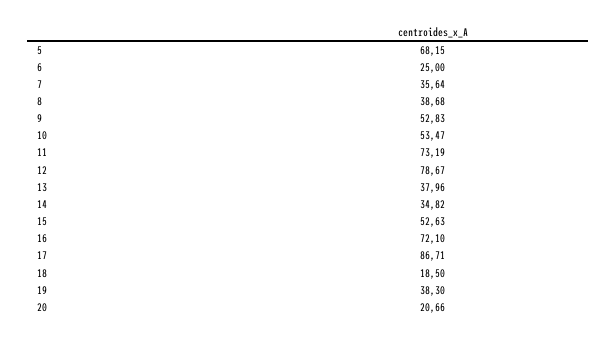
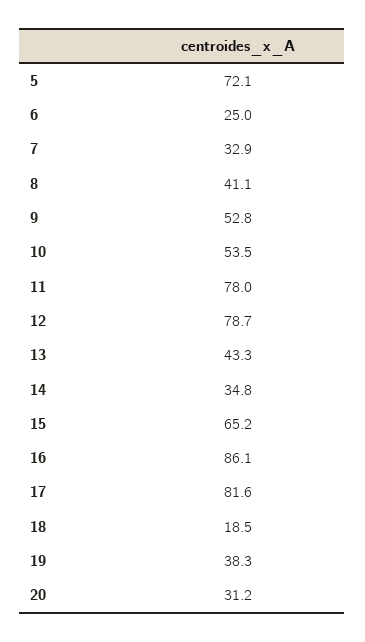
  {
-   "5": 68.15,
+   "5": 72.1,
    "6": 25,
-   "7": 35.64,
+   "7": 32.9,
-   "8": 38.68,
+   "8": 41.1,
    "9": 52.83,
    "10": 53.47,
-   "11": 73.19,
+   "11": 78,
    "12": 78.67,
-   "13": 37.96,
+   "13": 43.3,
    "14": 34.82,
-   "15": 52.63,
+   "15": 65.2,
-   "16": 72.1,
+   "16": 86.1,
-   "17": 86.71,
+   "17": 81.6,
    "18": 18.5,
    "19": 38.3,
-   "20": 20.66
+   "20": 31.2
  }

